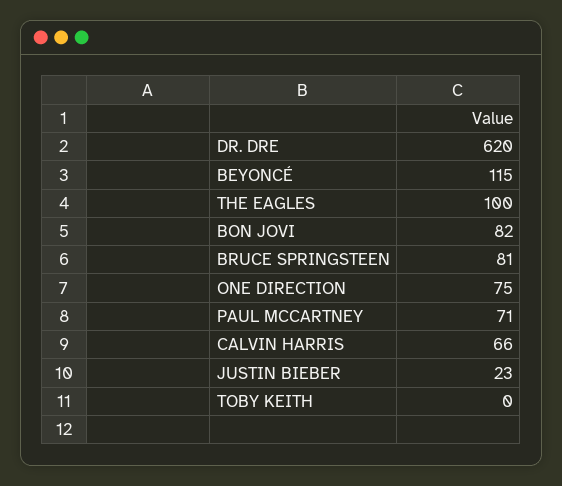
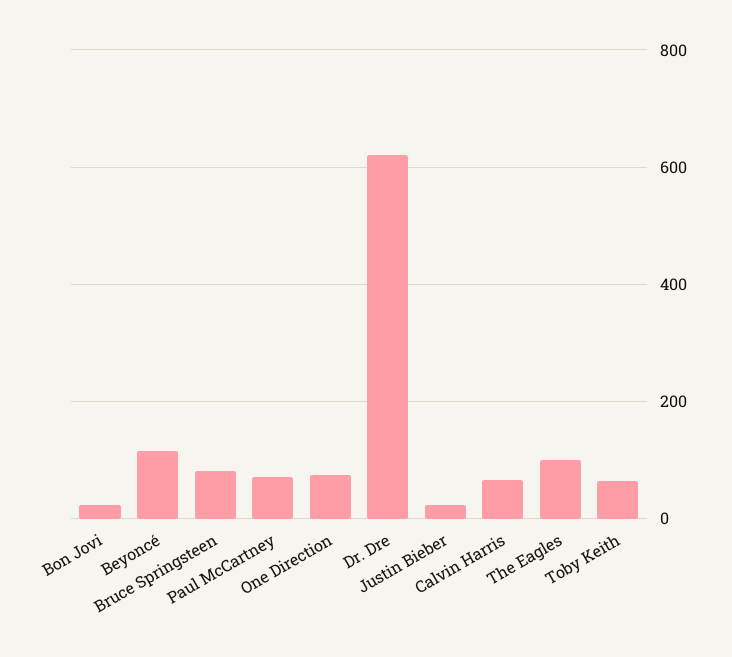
  {
    "DR. DRE": 620,
    "BEYONCÉ": 115,
    "THE EAGLES": 100,
-   "BON JOVI": 82,
+   "BON JOVI": 20,
    "BRUCE SPRINGSTEEN": 81,
    "ONE DIRECTION": 75,
    "PAUL MCCARTNEY": 71,
    "CALVIN HARRIS": 66,
    "JUSTIN BIEBER": 23,
-   "TOBY KEITH": 0
+   "TOBY KEITH": 60
  }

